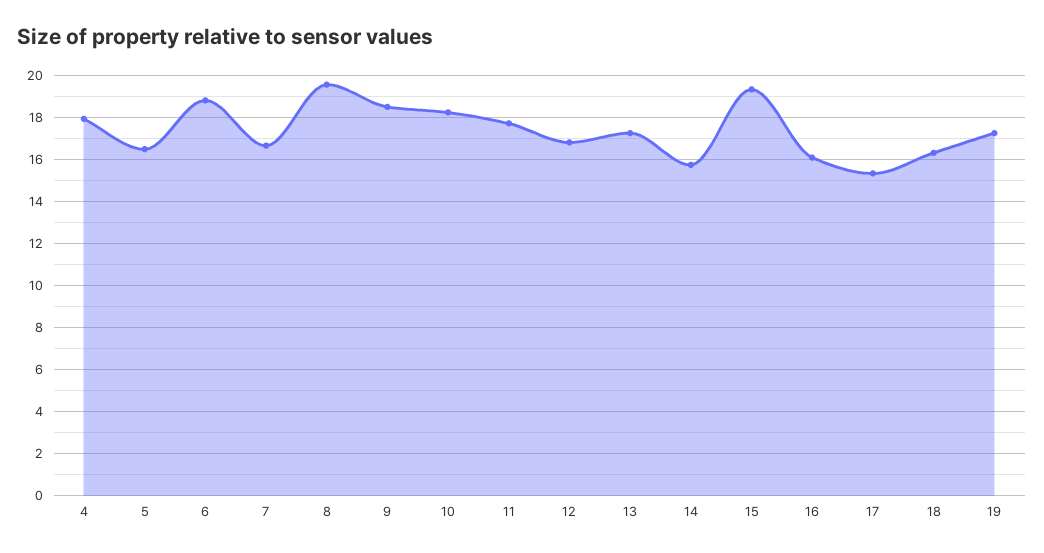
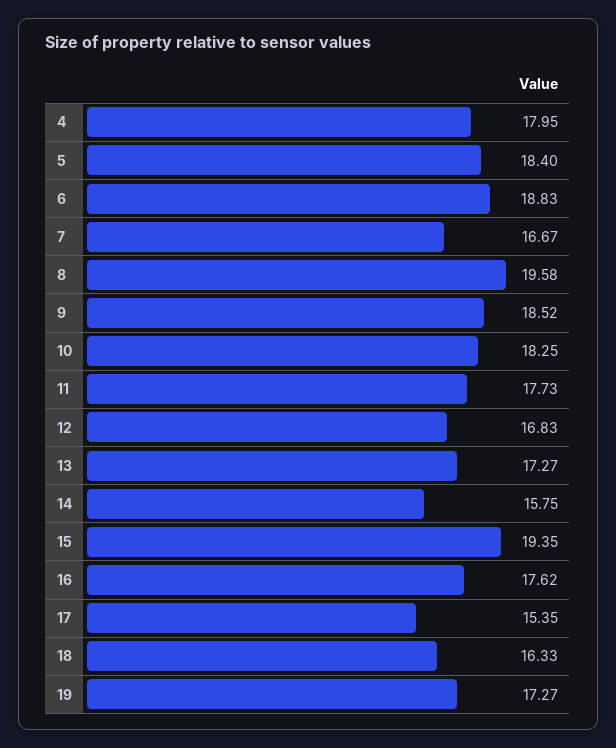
  {
    "4": 17.95,
-   "5": 16.5,
+   "5": 18.4,
    "6": 18.83,
    "7": 16.67,
    "8": 19.58,
    "9": 18.52,
    "10": 18.25,
    "11": 17.73,
    "12": 16.83,
    "13": 17.27,
    "14": 15.75,
    "15": 19.35,
-   "16": 16,
+   "16": 17.62,
    "17": 15.35,
    "18": 16.33,
    "19": 17.27
  }

